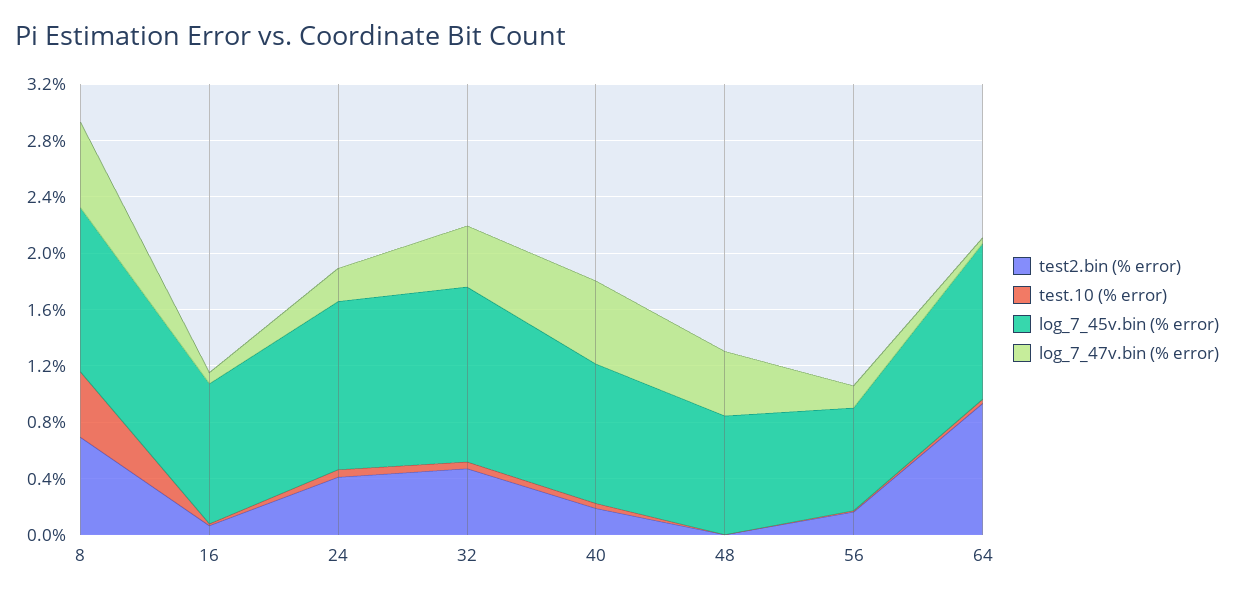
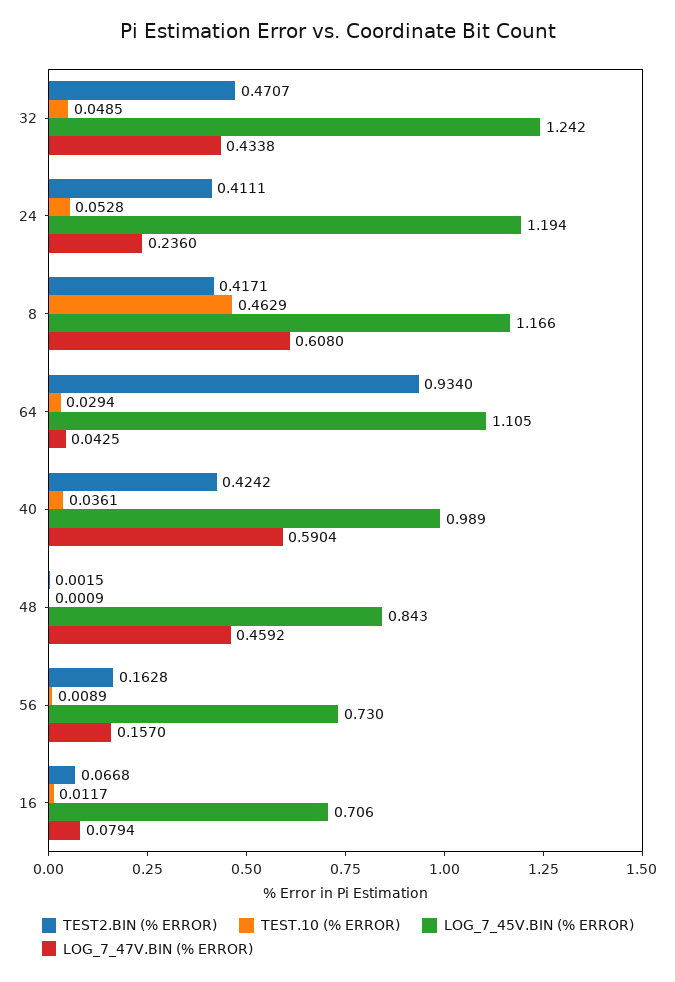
  {
    "test2.bin (% error)": {
-     "8": 0.7,
+     "8": 0.4171,
      "16": 0.0668,
      "24": 0.4111,
      "32": 0.4707,
-     "40": 0.2,
+     "40": 0.4242,
      "48": 0.0015,
      "56": 0.1628,
      "64": 0.934
    },
    "test.10 (% error)": {
      "8": 0.4629,
      "16": 0.0117,
      "24": 0.0528,
      "32": 0.0485,
      "40": 0.0361,
      "48": 0.0009,
      "56": 0.0089,
      "64": 0.0294
    },
    "log_7_45v.bin (% error)": {
      "8": 1.166,
-     "16": 1,
+     "16": 0.706,
      "24": 1.194,
      "32": 1.242,
      "40": 0.989,
      "48": 0.843,
      "56": 0.73,
      "64": 1.105
    },
    "log_7_47v.bin (% error)": {
      "8": 0.608,
      "16": 0.0794,
      "24": 0.236,
      "32": 0.4338,
      "40": 0.5904,
      "48": 0.4592,
      "56": 0.157,
      "64": 0.0425
    }
  }

